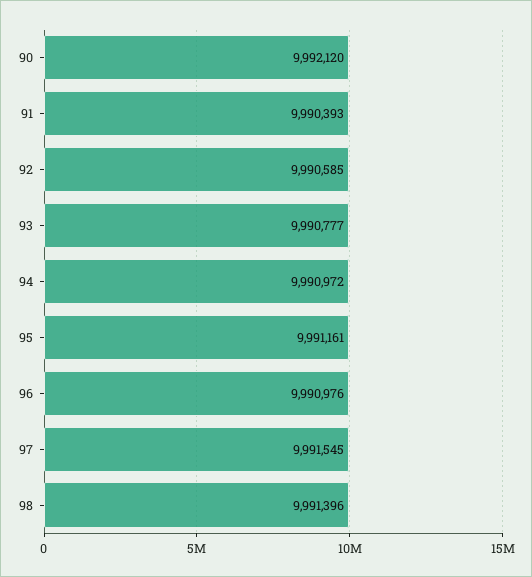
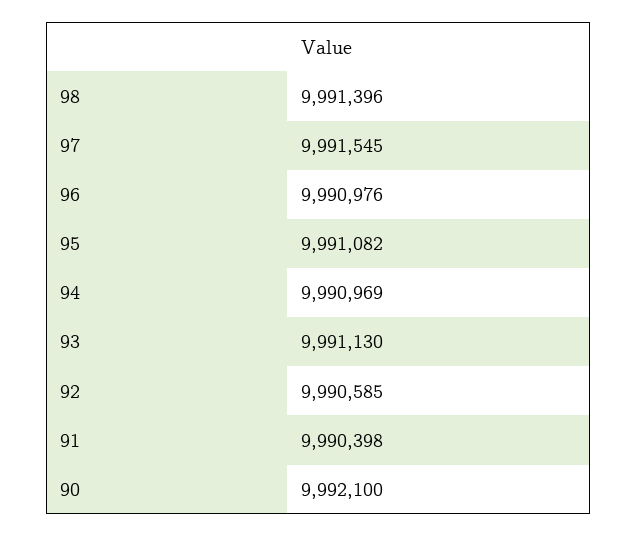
  {
-   "90": 9992120,
+   "90": 9992100,
-   "91": 9990393,
+   "91": 9990398,
    "92": 9990585,
-   "93": 9990777,
+   "93": 9991130,
-   "94": 9990972,
+   "94": 9990969,
-   "95": 9991161,
+   "95": 9991082,
    "96": 9990976,
    "97": 9991545,
    "98": 9991396
  }

